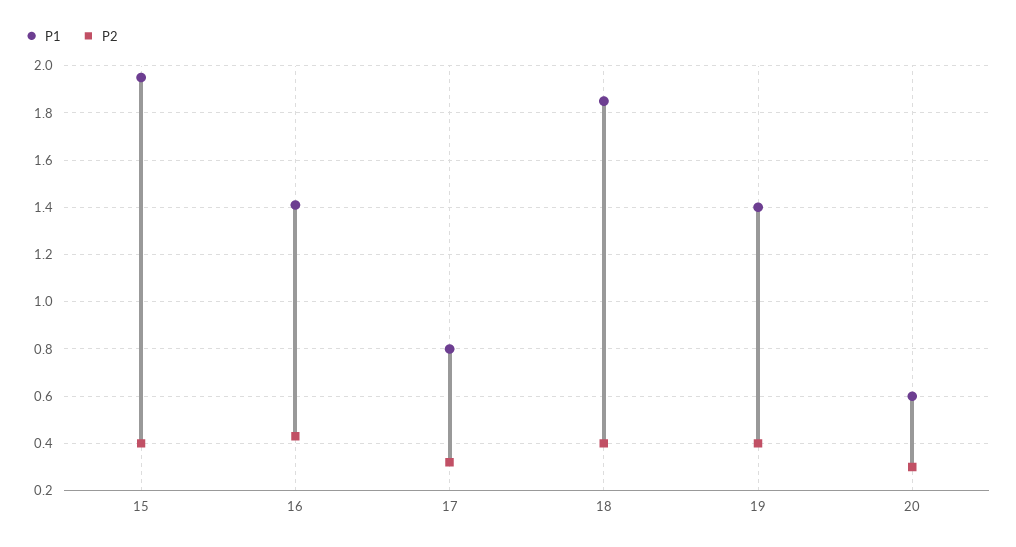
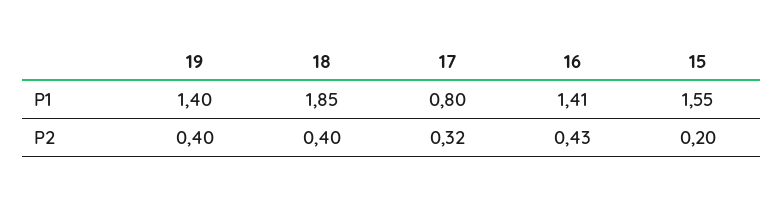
  {
    "P1": {
-     "15": 1.95,
+     "15": 1.55,
      "16": 1.41,
      "17": 0.8,
      "18": 1.85,
-     "19": 1.4,
+     "19": 1.4
-     "20": 0.6
    },
    "P2": {
-     "15": 0.4,
+     "15": 0.2,
      "16": 0.43,
      "17": 0.32,
      "18": 0.4,
-     "19": 0.4,
+     "19": 0.4
-     "20": 0.3
    }
  }

